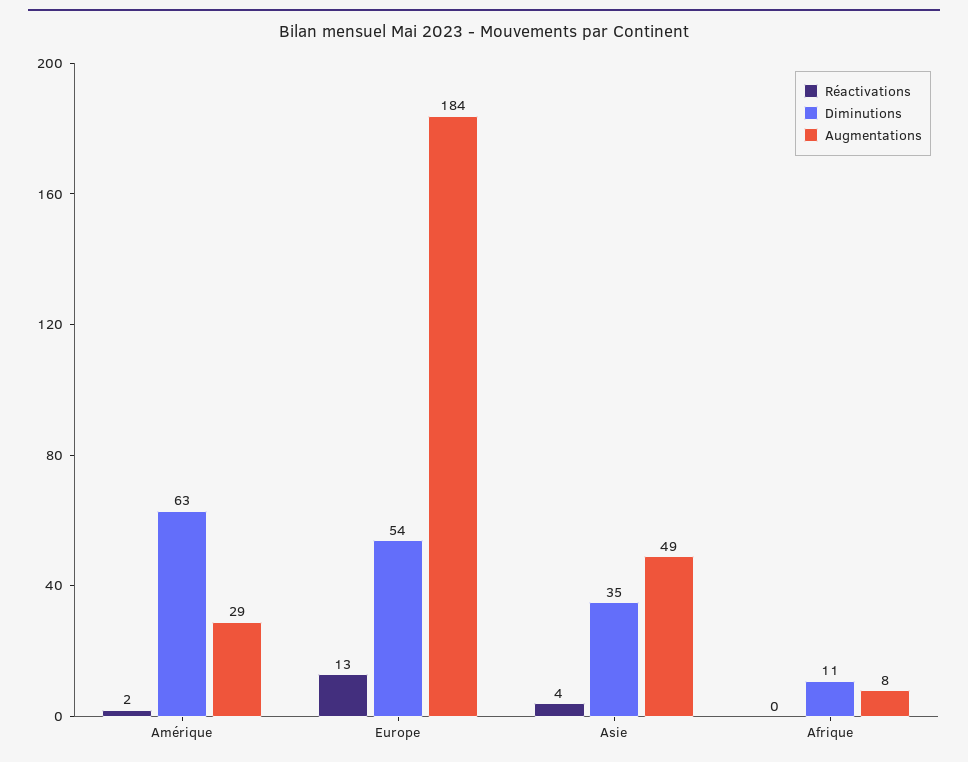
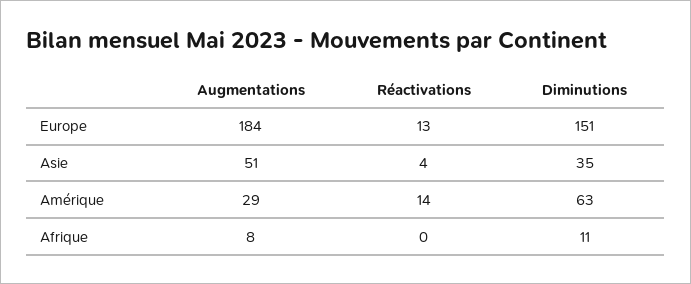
  {
    "Réactivations": {
-     "Amérique": 2,
+     "Amérique": 14,
      "Europe": 13,
      "Asie": 4,
      "Afrique": 0
    },
    "Diminutions": {
      "Amérique": 63,
-     "Europe": 54,
+     "Europe": 151,
      "Asie": 35,
      "Afrique": 11
    },
    "Augmentations": {
      "Amérique": 29,
      "Europe": 184,
-     "Asie": 49,
+     "Asie": 51,
      "Afrique": 8
    }
  }

